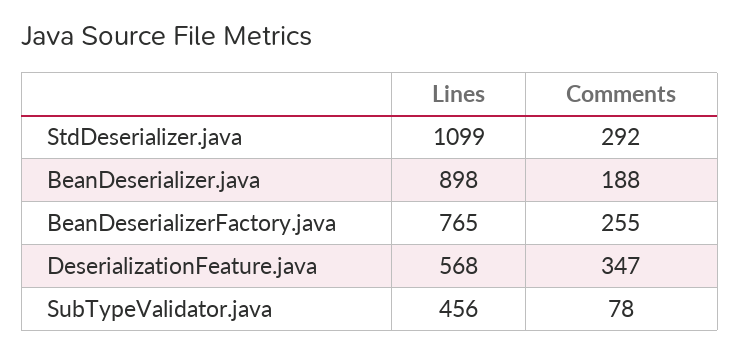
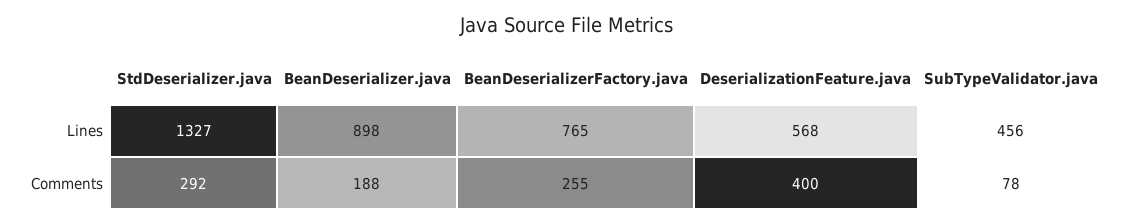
  {
    "Lines": {
-     "StdDeserializer.java": 1099,
+     "StdDeserializer.java": 1327,
      "BeanDeserializer.java": 898,
      "BeanDeserializerFactory.java": 765,
      "DeserializationFeature.java": 568,
      "SubTypeValidator.java": 456
    },
    "Comments": {
      "StdDeserializer.java": 292,
      "BeanDeserializer.java": 188,
      "BeanDeserializerFactory.java": 255,
-     "DeserializationFeature.java": 347,
+     "DeserializationFeature.java": 400,
      "SubTypeValidator.java": 78
    }
  }

